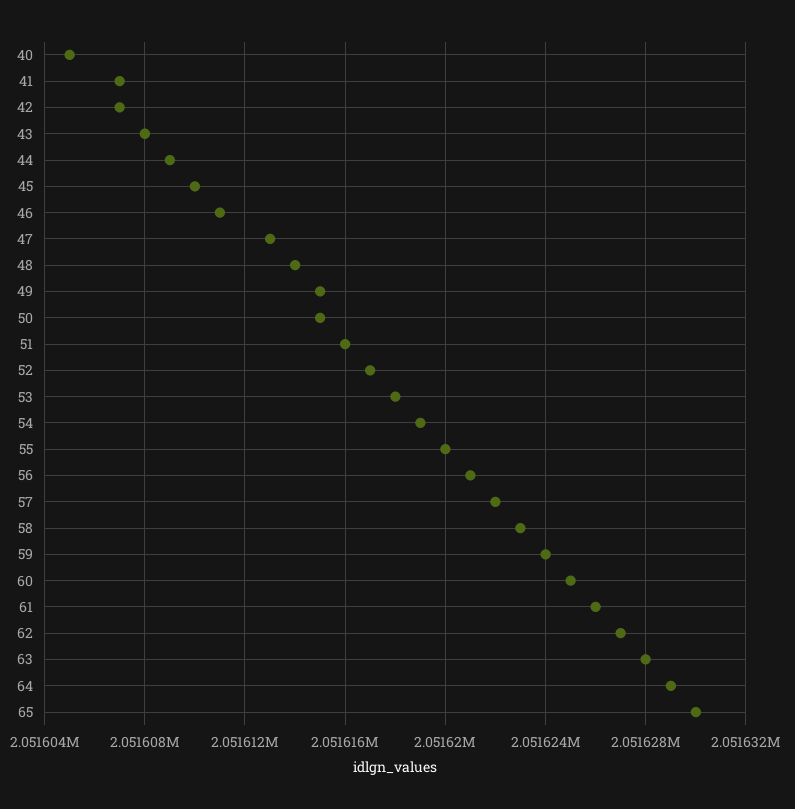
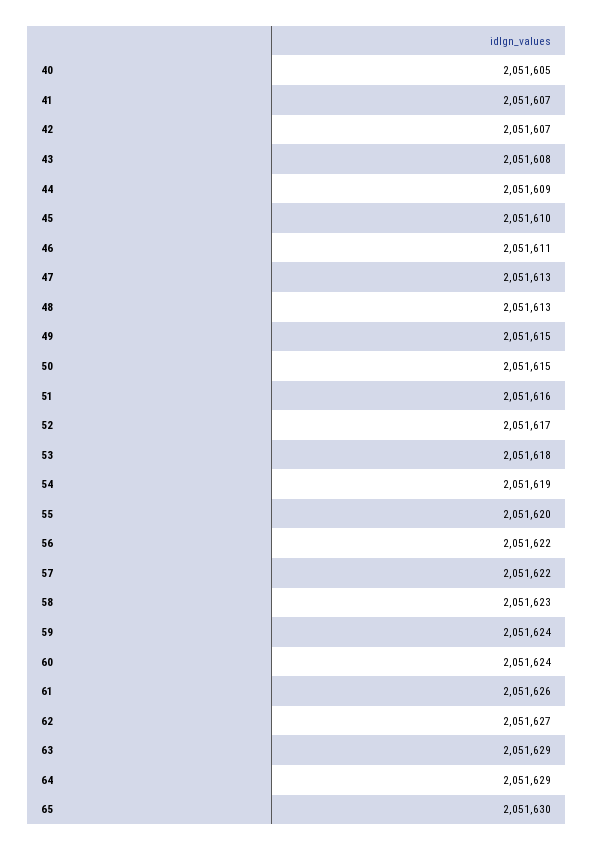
  {
    "40": 2051605,
    "41": 2051607,
    "42": 2051607,
    "43": 2051608,
    "44": 2051609,
    "45": 2051610,
    "46": 2051611,
    "47": 2051613,
-   "48": 2051614,
+   "48": 2051613,
    "49": 2051615,
    "50": 2051615,
    "51": 2051616,
    "52": 2051617,
    "53": 2051618,
    "54": 2051619,
    "55": 2051620,
-   "56": 2051621,
+   "56": 2051622,
    "57": 2051622,
    "58": 2051623,
    "59": 2051624,
-   "60": 2051625,
+   "60": 2051624,
    "61": 2051626,
    "62": 2051627,
-   "63": 2051628,
+   "63": 2051629,
    "64": 2051629,
    "65": 2051630
  }

